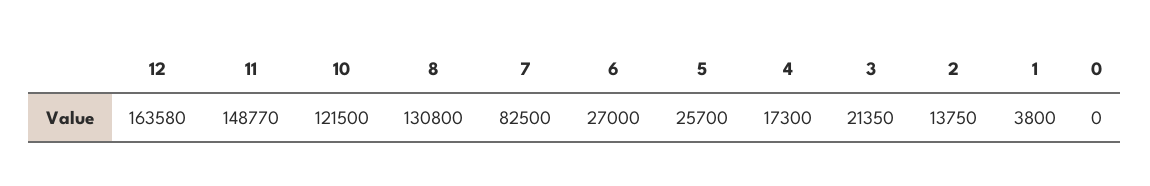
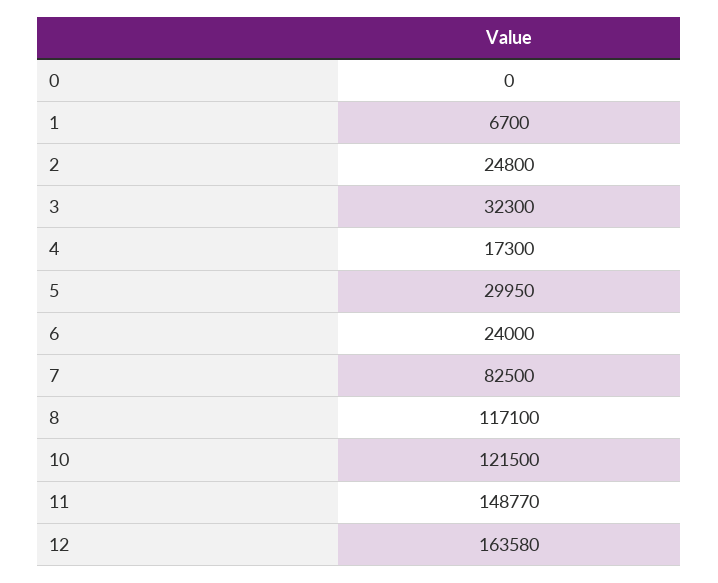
  {
    "12": 163580,
    "11": 148770,
    "10": 121500,
-   "8": 130800,
+   "8": 117100,
    "7": 82500,
-   "6": 27000,
+   "6": 24000,
-   "5": 25700,
+   "5": 29950,
    "4": 17300,
-   "3": 21350,
+   "3": 32300,
-   "2": 13750,
+   "2": 24800,
-   "1": 3800,
+   "1": 6700,
    "0": 0
  }

